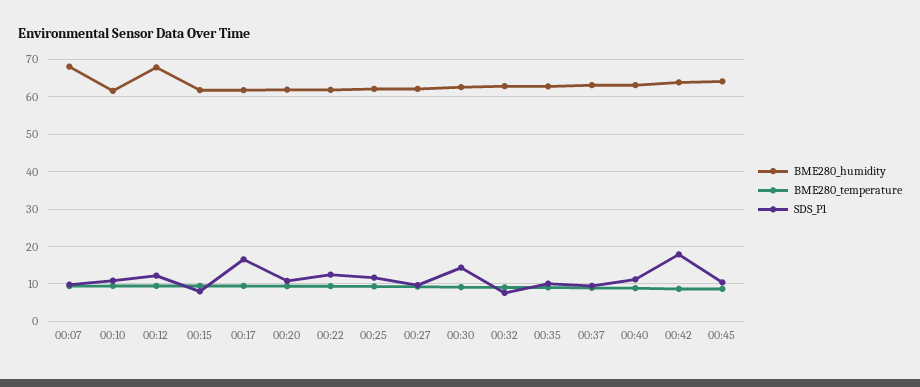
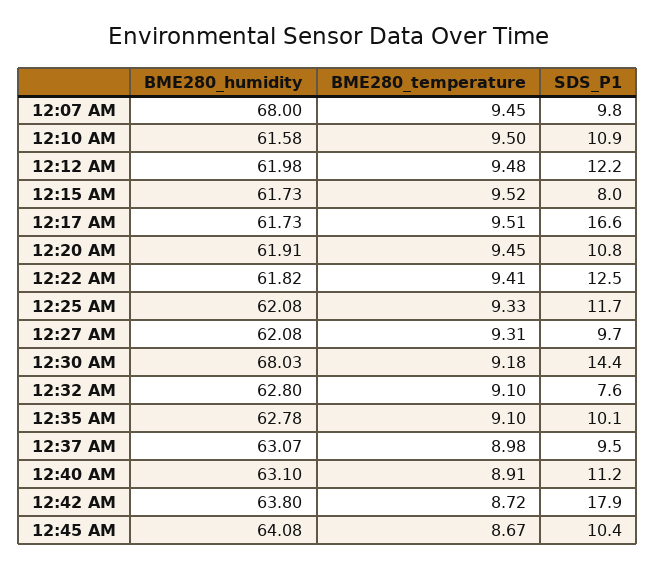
  {
    "BME280_humidity": {
      "00:07": 68,
      "00:10": 61.58,
-     "00:12": 68,
+     "00:12": 61.98,
      "00:15": 61.73,
      "00:17": 61.73,
      "00:20": 61.91,
      "00:22": 61.82,
      "00:25": 62.08,
      "00:27": 62.08,
-     "00:30": 62,
+     "00:30": 68.03,
      "00:32": 62.8,
      "00:35": 62.78,
      "00:37": 63.07,
      "00:40": 63.1,
      "00:42": 63.8,
      "00:45": 64.08
    },
    "BME280_temperature": {
      "00:07": 9.45,
      "00:10": 9.5,
      "00:12": 9.48,
      "00:15": 9.52,
      "00:17": 9.51,
      "00:20": 9.45,
      "00:22": 9.41,
      "00:25": 9.33,
      "00:27": 9.31,
      "00:30": 9.18,
      "00:32": 9.1,
      "00:35": 9.1,
      "00:37": 8.98,
      "00:40": 8.91,
      "00:42": 8.72,
      "00:45": 8.67
    },
    "SDS_P1": {
      "00:07": 9.8,
      "00:10": 10.9,
      "00:12": 12.2,
      "00:15": 8,
      "00:17": 16.6,
      "00:20": 10.8,
      "00:22": 12.5,
      "00:25": 11.7,
      "00:27": 9.7,
      "00:30": 14.4,
      "00:32": 7.6,
      "00:35": 10.1,
      "00:37": 9.5,
      "00:40": 11.2,
      "00:42": 17.9,
      "00:45": 10.4
    }
  }

